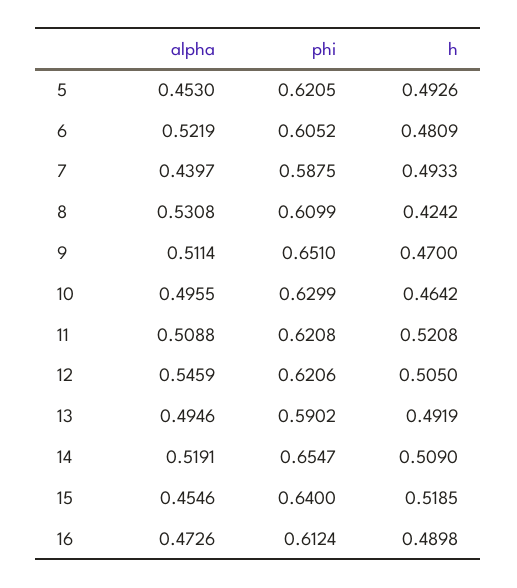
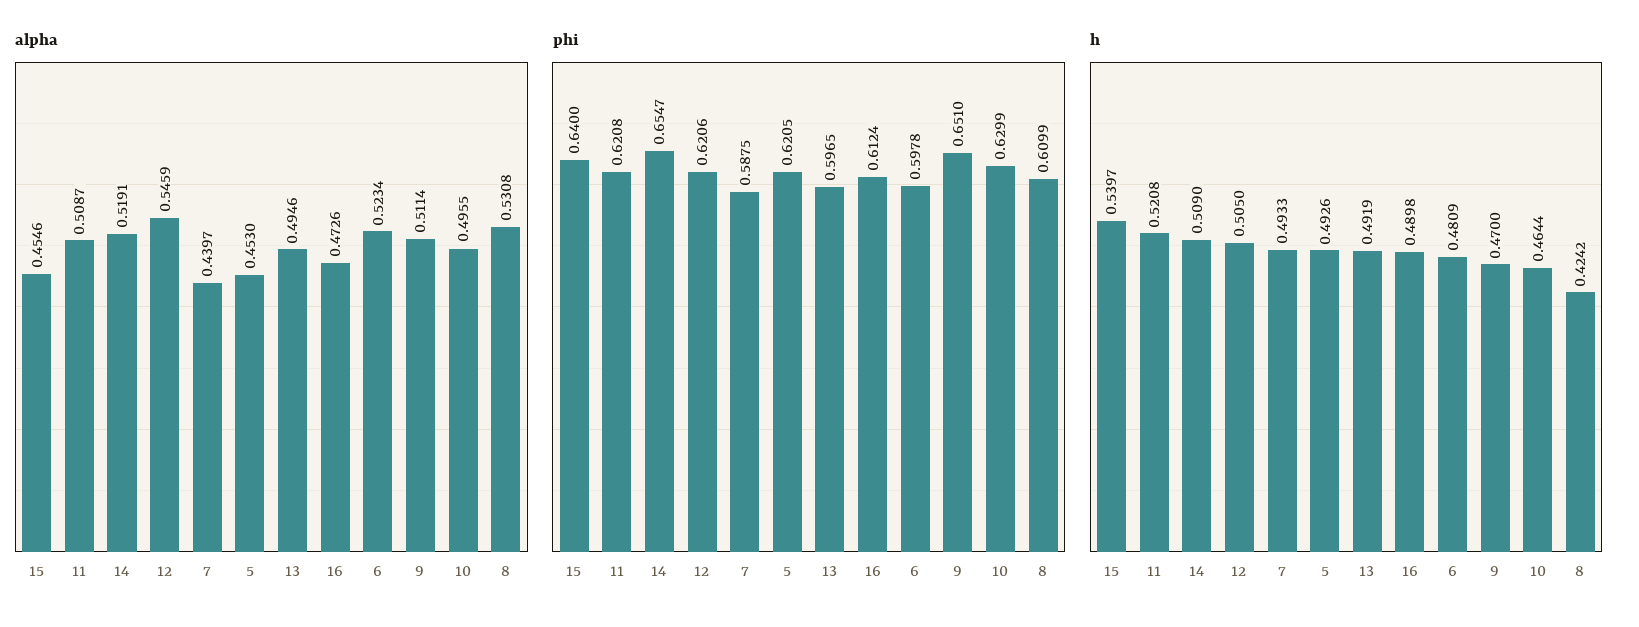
  {
    "alpha": {
      "5": 0.453,
-     "6": 0.5219,
+     "6": 0.5234,
      "7": 0.4397,
      "8": 0.5308,
      "9": 0.5114,
      "10": 0.4955,
-     "11": 0.5088,
+     "11": 0.5087,
      "12": 0.5459,
      "13": 0.4946,
      "14": 0.5191,
      "15": 0.4546,
      "16": 0.4726
    },
    "phi": {
      "5": 0.6205,
-     "6": 0.6052,
+     "6": 0.5978,
      "7": 0.5875,
      "8": 0.6099,
      "9": 0.651,
      "10": 0.6299,
      "11": 0.6208,
      "12": 0.6206,
-     "13": 0.5902,
+     "13": 0.5965,
      "14": 0.6547,
      "15": 0.64,
      "16": 0.6124
    },
    "h": {
      "5": 0.4926,
      "6": 0.4809,
      "7": 0.4933,
      "8": 0.4242,
      "9": 0.47,
-     "10": 0.4642,
+     "10": 0.4644,
      "11": 0.5208,
      "12": 0.505,
      "13": 0.4919,
      "14": 0.509,
-     "15": 0.5185,
+     "15": 0.5397,
      "16": 0.4898
    }
  }

